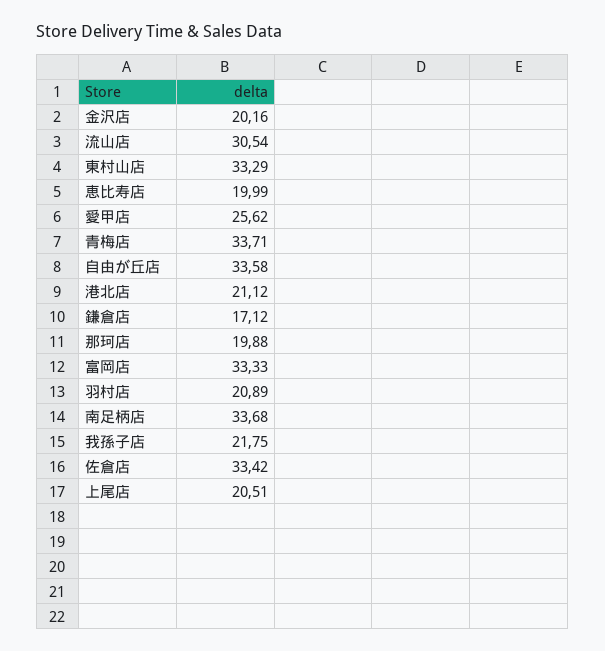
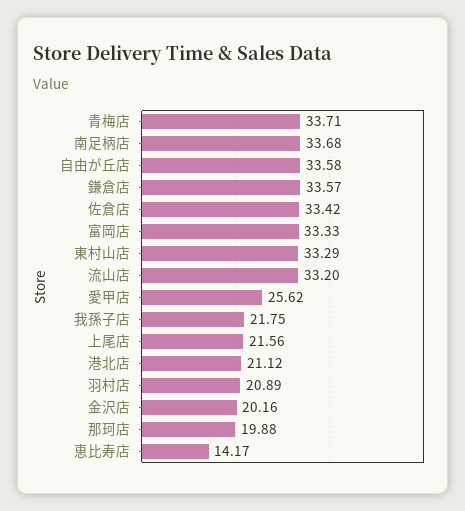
  {
    "金沢店": 20.16,
-   "流山店": 30.54,
+   "流山店": 33.2,
    "東村山店": 33.29,
-   "恵比寿店": 19.99,
+   "恵比寿店": 14.17,
    "愛甲店": 25.62,
    "青梅店": 33.71,
    "自由が丘店": 33.58,
    "港北店": 21.12,
-   "鎌倉店": 17.12,
+   "鎌倉店": 33.57,
    "那珂店": 19.88,
    "富岡店": 33.33,
    "羽村店": 20.89,
    "南足柄店": 33.68,
    "我孫子店": 21.75,
    "佐倉店": 33.42,
-   "上尾店": 20.51
+   "上尾店": 21.56
  }

